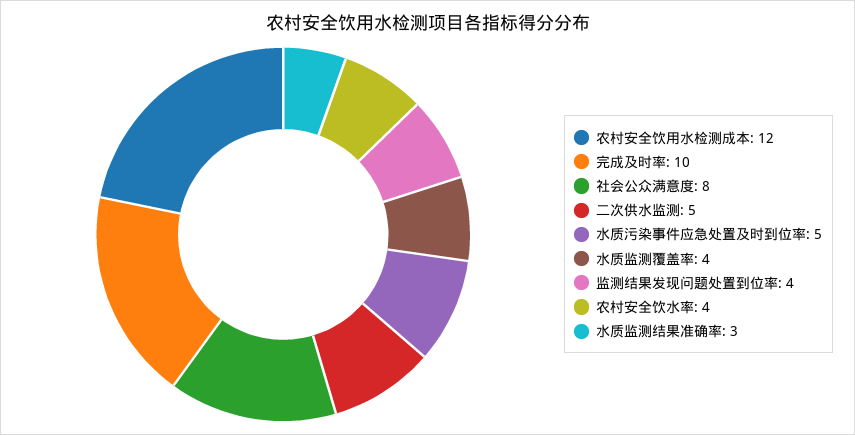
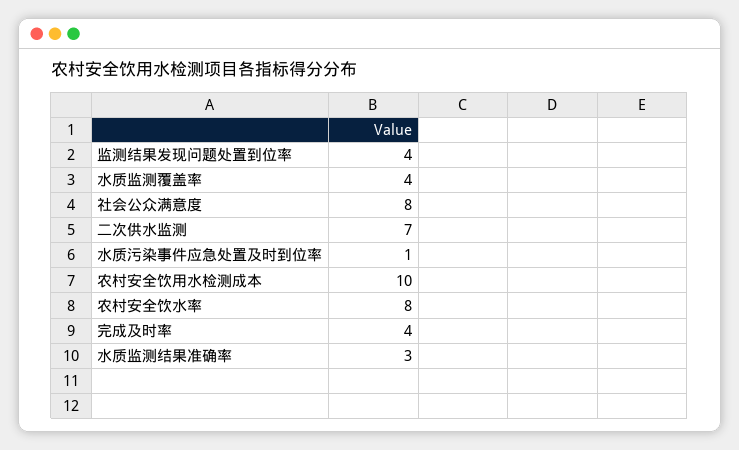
  {
-   "农村安全饮用水检测成本": 12,
+   "农村安全饮用水检测成本": 10,
-   "完成及时率": 10,
+   "完成及时率": 4,
    "社会公众满意度": 8,
-   "二次供水监测": 5,
+   "二次供水监测": 7,
-   "水质污染事件应急处置及时到位率": 5,
+   "水质污染事件应急处置及时到位率": 1,
    "水质监测覆盖率": 4,
    "监测结果发现问题处置到位率": 4,
-   "农村安全饮水率": 4,
+   "农村安全饮水率": 8,
    "水质监测结果准确率": 3
  }

